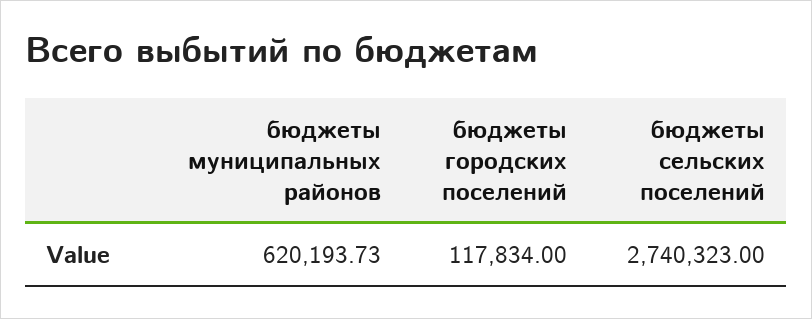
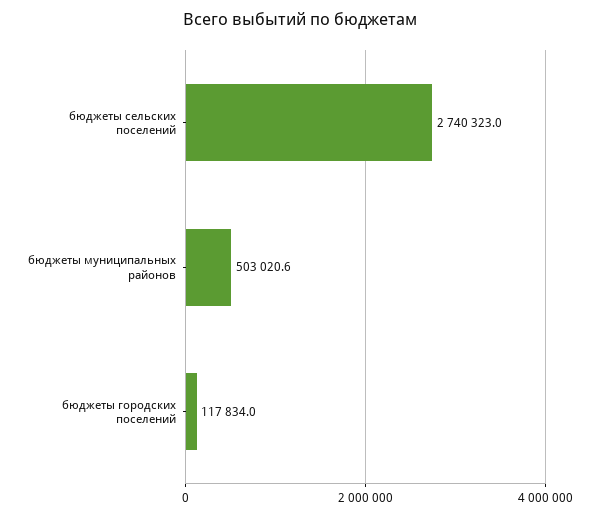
  {
-   "бюджеты муниципальных районов": 620193.73,
+   "бюджеты муниципальных районов": 503020.6,
    "бюджеты городских поселений": 117834,
    "бюджеты сельских поселений": 2740323
  }

